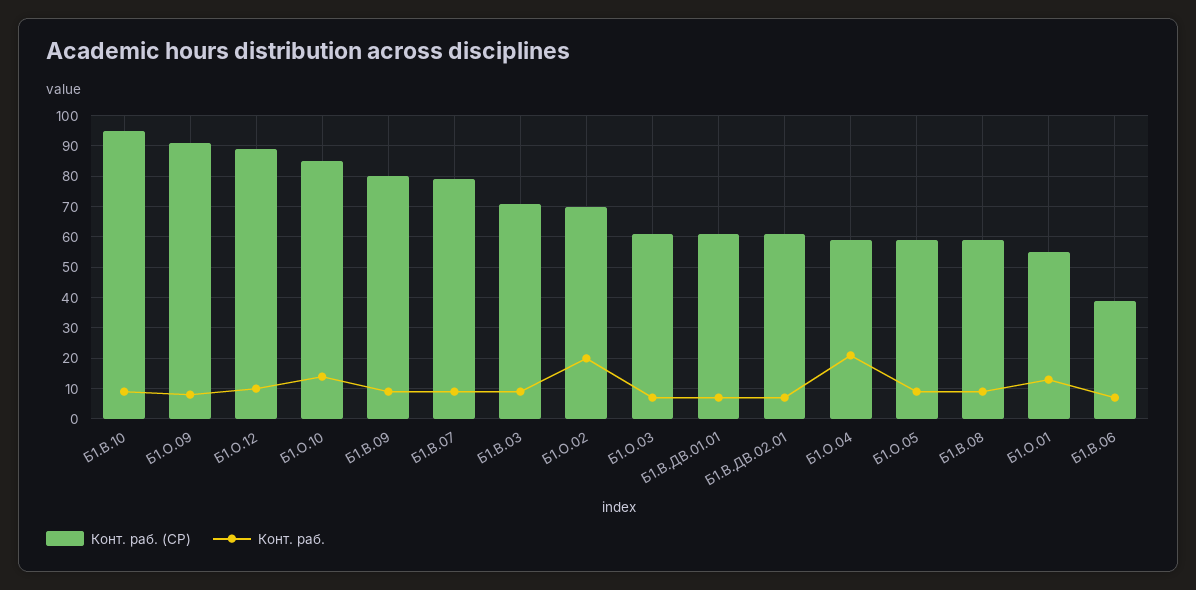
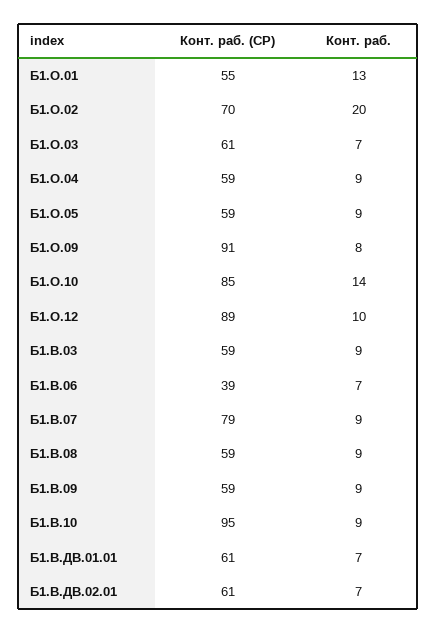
  {
    "Конт. раб. (СР)": {
      "Б1.В.10": 95,
      "Б1.О.09": 91,
      "Б1.О.12": 89,
      "Б1.О.10": 85,
-     "Б1.В.09": 80,
+     "Б1.В.09": 59,
      "Б1.В.07": 79,
-     "Б1.В.03": 70,
+     "Б1.В.03": 59,
      "Б1.О.02": 70,
      "Б1.О.03": 61,
      "Б1.В.ДВ.01.01": 61,
      "Б1.В.ДВ.02.01": 61,
      "Б1.О.04": 59,
      "Б1.О.05": 59,
      "Б1.В.08": 59,
      "Б1.О.01": 55,
      "Б1.В.06": 39
    },
    "Конт. раб.": {
      "Б1.В.10": 9,
      "Б1.О.09": 8,
      "Б1.О.12": 10,
      "Б1.О.10": 14,
      "Б1.В.09": 9,
      "Б1.В.07": 9,
      "Б1.В.03": 9,
      "Б1.О.02": 20,
      "Б1.О.03": 7,
      "Б1.В.ДВ.01.01": 7,
      "Б1.В.ДВ.02.01": 7,
-     "Б1.О.04": 20,
+     "Б1.О.04": 9,
      "Б1.О.05": 9,
      "Б1.В.08": 9,
      "Б1.О.01": 13,
      "Б1.В.06": 7
    }
  }

